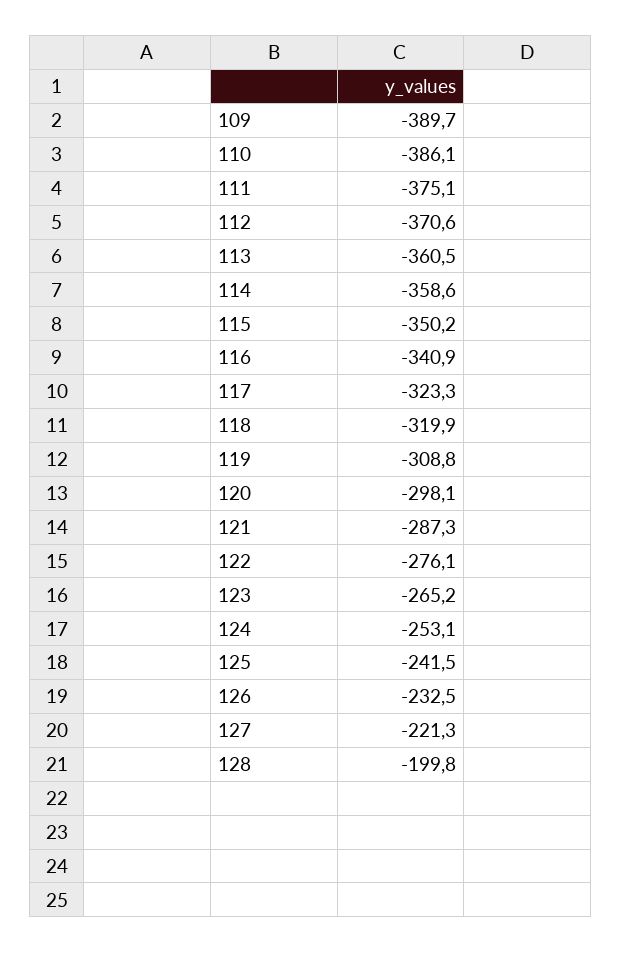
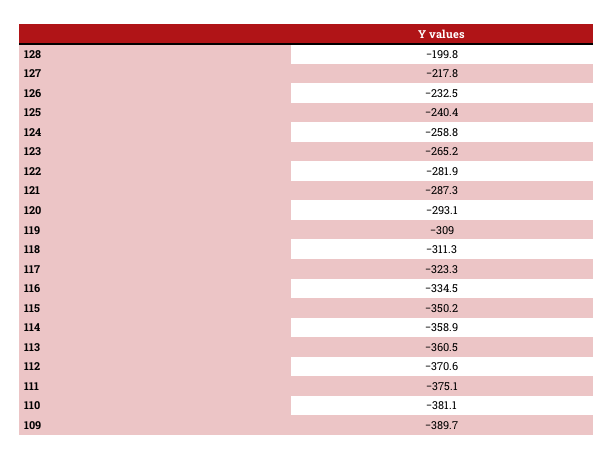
  {
    "109": -389.7,
-   "110": -386.1,
+   "110": -381.1,
    "111": -375.1,
    "112": -370.6,
    "113": -360.5,
-   "114": -358.6,
+   "114": -358.9,
    "115": -350.2,
-   "116": -340.9,
+   "116": -334.5,
    "117": -323.3,
-   "118": -319.9,
+   "118": -311.3,
-   "119": -308.8,
+   "119": -309,
-   "120": -298.1,
+   "120": -293.1,
    "121": -287.3,
-   "122": -276.1,
+   "122": -281.9,
    "123": -265.2,
-   "124": -253.1,
+   "124": -258.8,
-   "125": -241.5,
+   "125": -240.4,
    "126": -232.5,
-   "127": -221.3,
+   "127": -217.8,
    "128": -199.8
  }

